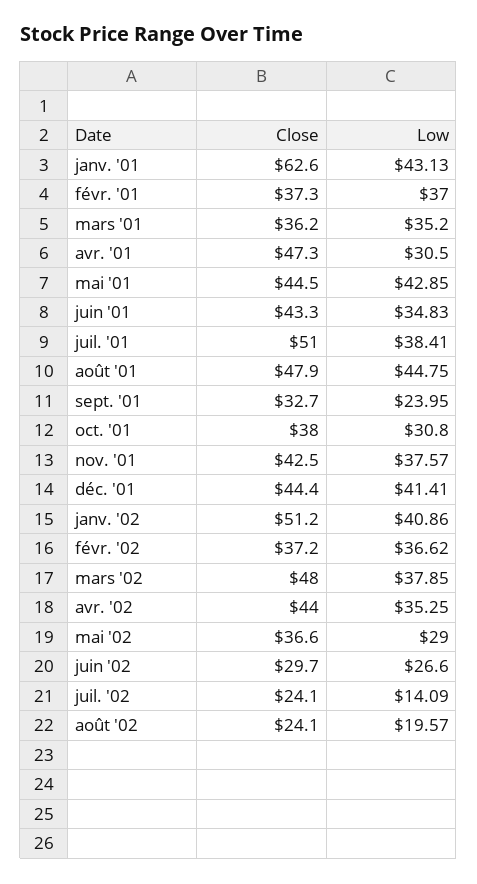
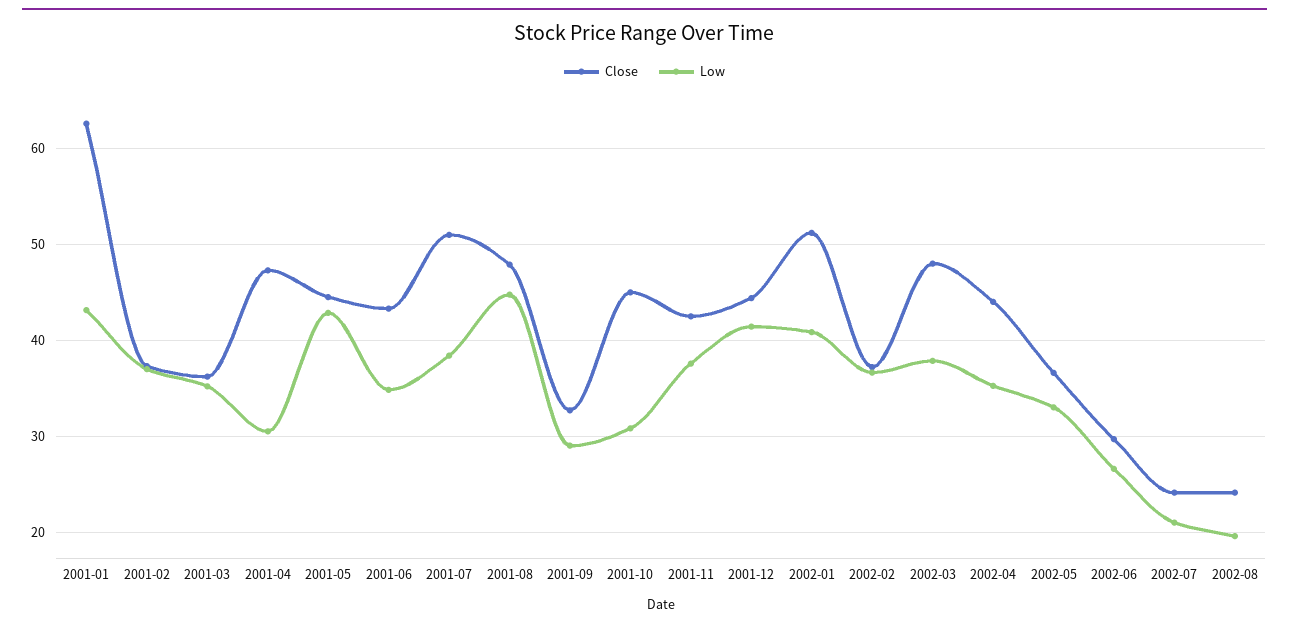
  {
    "Close": {
      "janv. '01": 62.6,
      "févr. '01": 37.3,
      "mars '01": 36.2,
      "avr. '01": 47.3,
      "mai '01": 44.5,
      "juin '01": 43.3,
      "juil. '01": 51,
      "août '01": 47.9,
      "sept. '01": 32.7,
-     "oct. '01": 38,
+     "oct. '01": 45,
      "nov. '01": 42.5,
      "déc. '01": 44.4,
      "janv. '02": 51.2,
      "févr. '02": 37.2,
      "mars '02": 48,
      "avr. '02": 44,
      "mai '02": 36.6,
      "juin '02": 29.7,
      "juil. '02": 24.1,
      "août '02": 24.1
    },
    "Low": {
      "janv. '01": 43.13,
      "févr. '01": 37,
      "mars '01": 35.2,
      "avr. '01": 30.5,
      "mai '01": 42.85,
      "juin '01": 34.83,
      "juil. '01": 38.41,
      "août '01": 44.75,
-     "sept. '01": 23.95,
+     "sept. '01": 29,
      "oct. '01": 30.8,
      "nov. '01": 37.57,
      "déc. '01": 41.41,
      "janv. '02": 40.86,
      "févr. '02": 36.62,
      "mars '02": 37.85,
      "avr. '02": 35.25,
-     "mai '02": 29,
+     "mai '02": 33,
      "juin '02": 26.6,
-     "juil. '02": 14.09,
+     "juil. '02": 21,
      "août '02": 19.57
    }
  }

